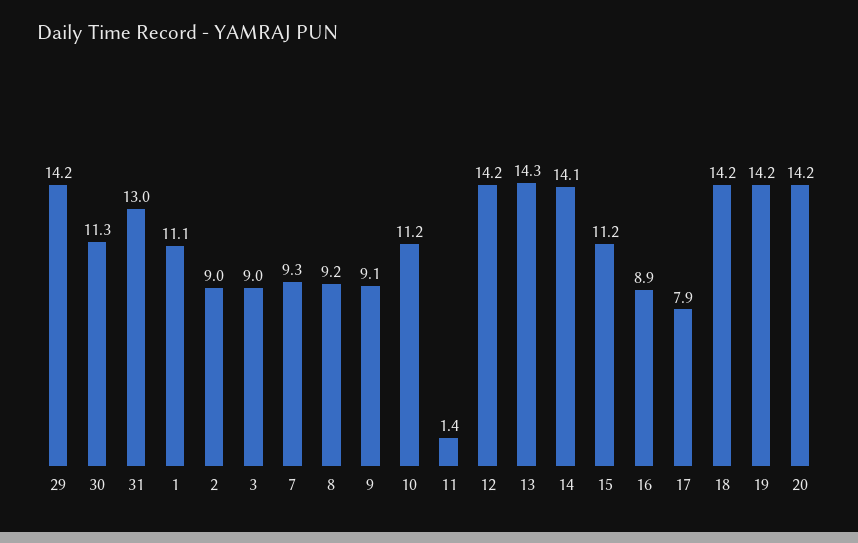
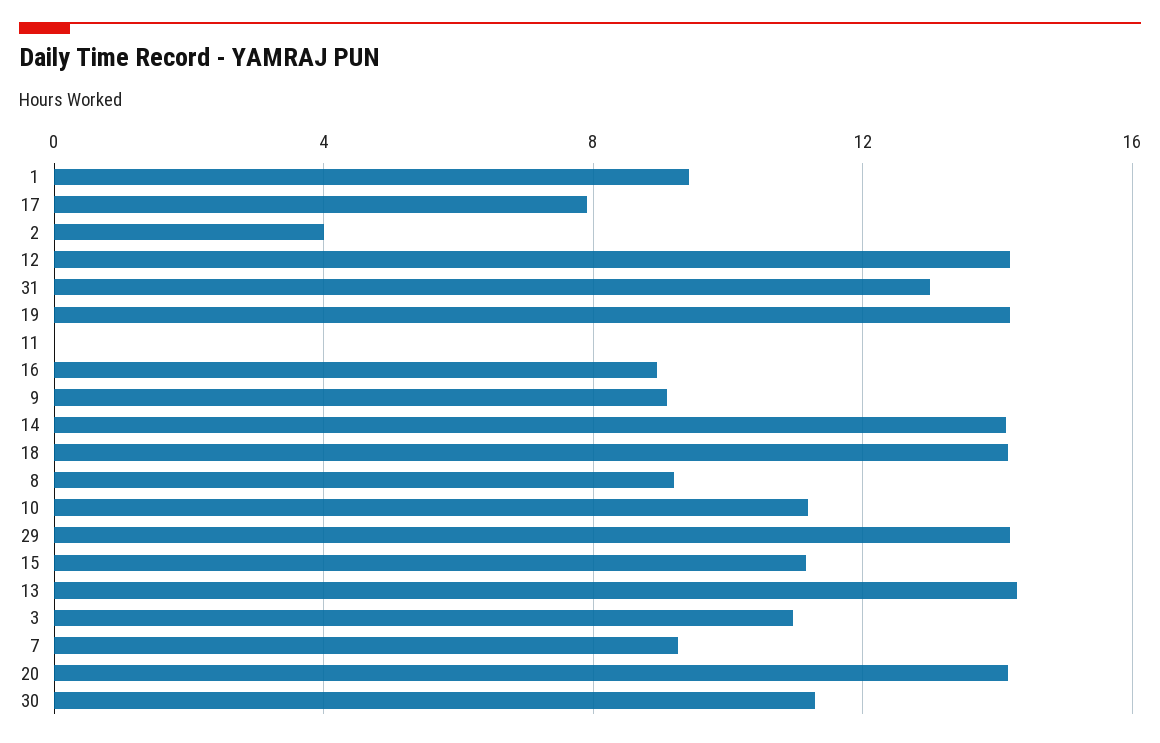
  {
    "29": 14.2,
    "30": 11.3,
    "31": 13,
-   "1": 11.1,
+   "1": 9.5,
-   "2": 9,
+   "2": 4,
-   "3": 9,
+   "3": 11,
    "7": 9.3,
    "8": 9.2,
    "9": 9.1,
    "10": 11.2,
-   "11": 1.4,
+   "11": 0,
    "12": 14.2,
    "13": 14.3,
    "14": 14.1,
    "15": 11.2,
    "16": 8.9,
    "17": 7.9,
    "18": 14.2,
    "19": 14.2,
    "20": 14.2
  }

